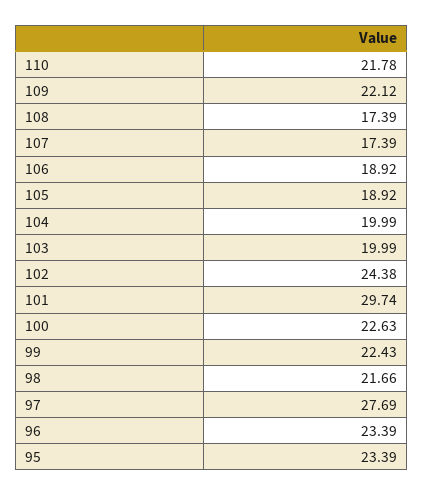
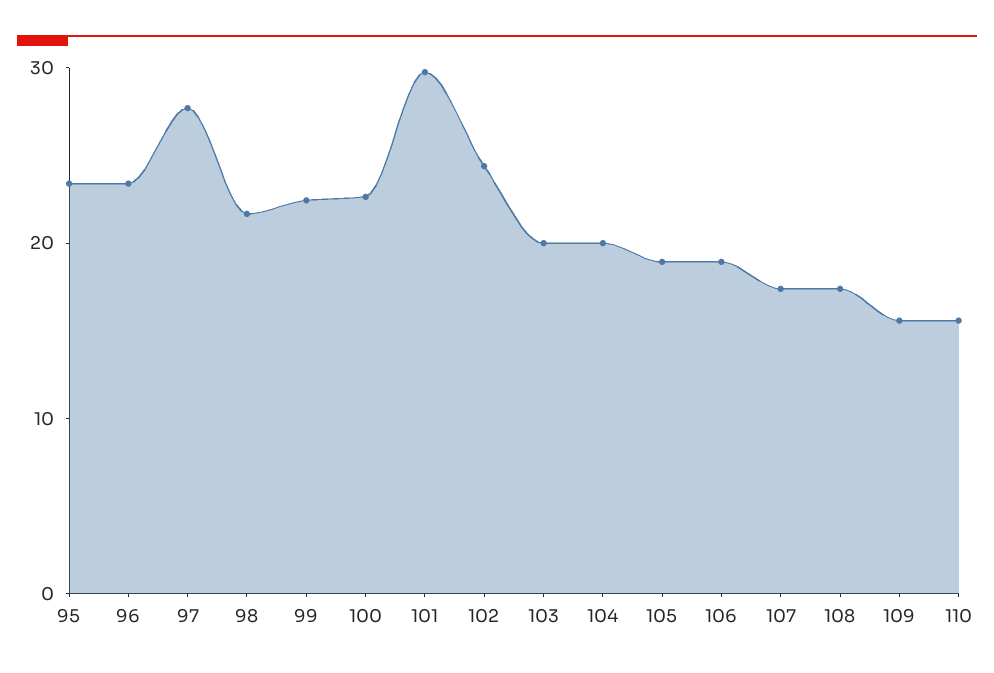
  {
-   "110": 21.78,
+   "110": 16,
-   "109": 22.12,
+   "109": 16,
    "108": 17.39,
    "107": 17.39,
    "106": 18.92,
    "105": 18.92,
    "104": 19.99,
    "103": 19.99,
    "102": 24.38,
    "101": 29.74,
    "100": 22.63,
    "99": 22.43,
    "98": 21.66,
    "97": 27.69,
    "96": 23.39,
    "95": 23.39
  }

